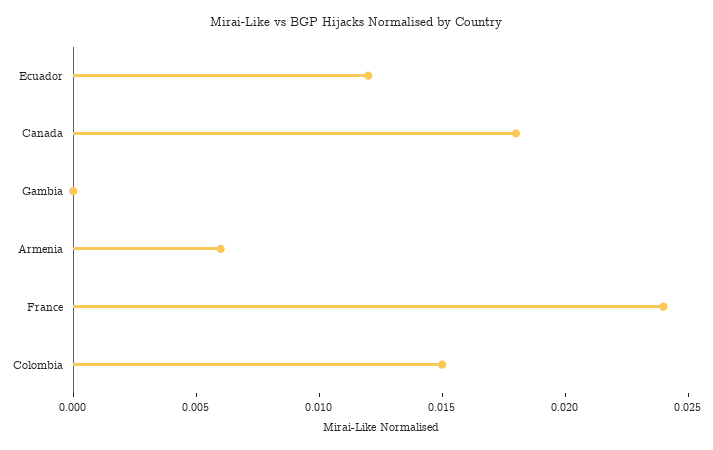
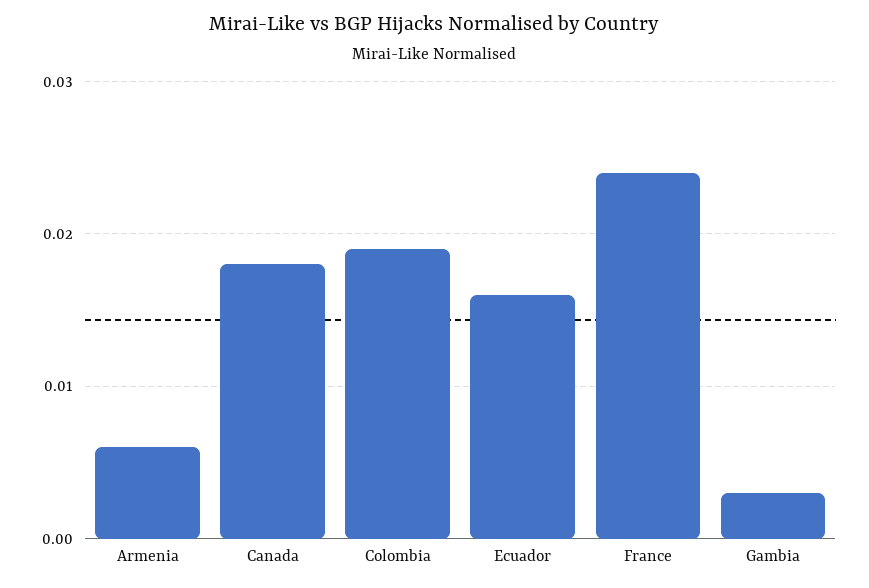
  {
-   "Ecuador": 0.012,
+   "Ecuador": 0.016,
    "Canada": 0.018,
-   "Gambia": 0,
+   "Gambia": 0.003,
    "Armenia": 0.006,
    "France": 0.024,
-   "Colombia": 0.015
+   "Colombia": 0.019
  }

